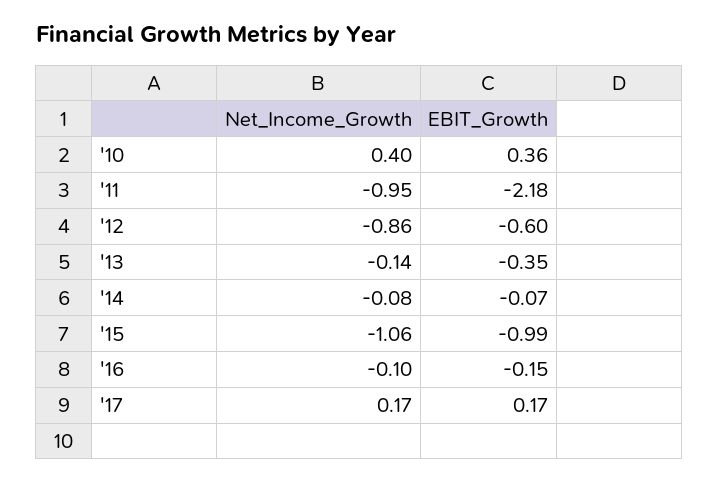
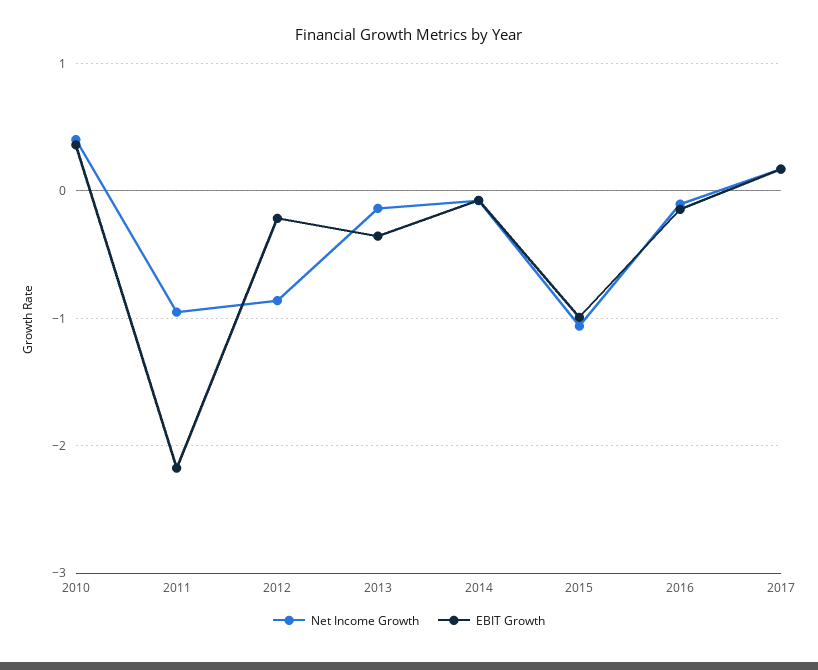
  {
    "Net_Income_Growth": {
      "'10": 0.4,
      "'11": -0.95,
      "'12": -0.86,
      "'13": -0.14,
      "'14": -0.08,
      "'15": -1.06,
      "'16": -0.1,
      "'17": 0.17
    },
    "EBIT_Growth": {
      "'10": 0.36,
      "'11": -2.18,
-     "'12": -0.6,
+     "'12": -0.2,
      "'13": -0.35,
      "'14": -0.07,
      "'15": -0.99,
      "'16": -0.15,
      "'17": 0.17
    }
  }

